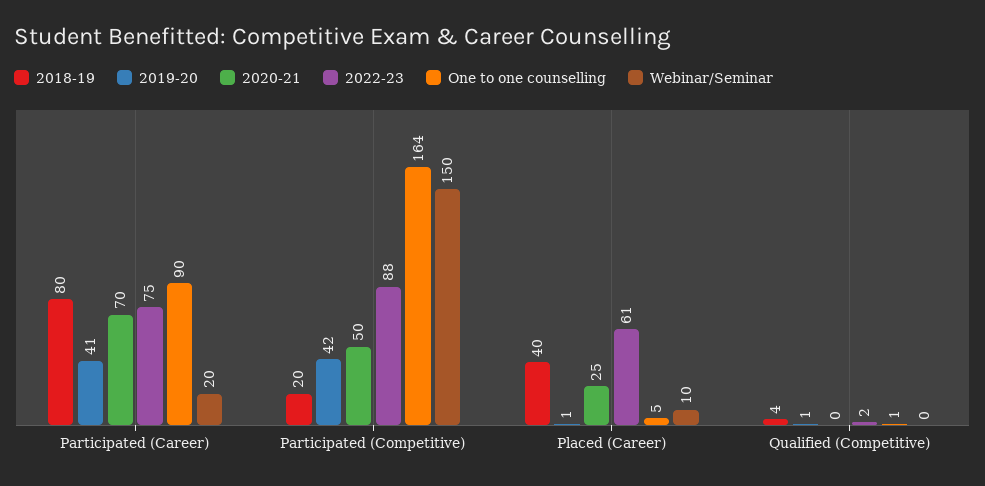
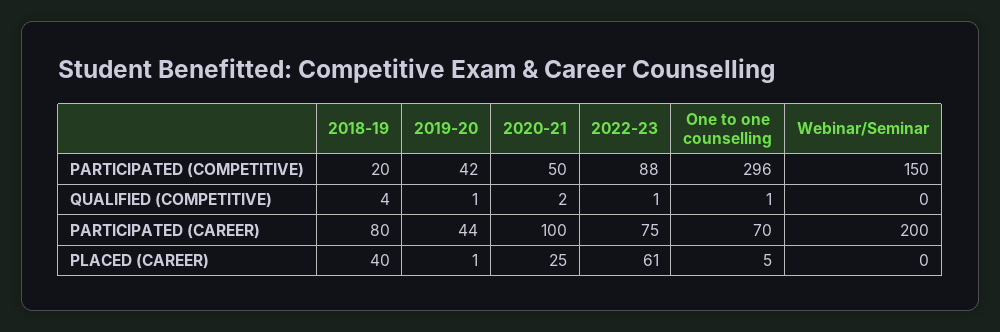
  {
    "2018-19": {
      "Participated (Career)": 80,
      "Participated (Competitive)": 20,
      "Placed (Career)": 40,
      "Qualified (Competitive)": 4
    },
    "2019-20": {
-     "Participated (Career)": 41,
+     "Participated (Career)": 44,
      "Participated (Competitive)": 42,
      "Placed (Career)": 1,
      "Qualified (Competitive)": 1
    },
    "2020-21": {
-     "Participated (Career)": 70,
+     "Participated (Career)": 100,
      "Participated (Competitive)": 50,
      "Placed (Career)": 25,
-     "Qualified (Competitive)": 0
+     "Qualified (Competitive)": 2
    },
    "2022-23": {
      "Participated (Career)": 75,
      "Participated (Competitive)": 88,
      "Placed (Career)": 61,
-     "Qualified (Competitive)": 2
+     "Qualified (Competitive)": 1
    },
    "One to one counselling": {
-     "Participated (Career)": 90,
+     "Participated (Career)": 70,
-     "Participated (Competitive)": 164,
+     "Participated (Competitive)": 296,
      "Placed (Career)": 5,
      "Qualified (Competitive)": 1
    },
    "Webinar/Seminar": {
-     "Participated (Career)": 20,
+     "Participated (Career)": 200,
      "Participated (Competitive)": 150,
-     "Placed (Career)": 10,
+     "Placed (Career)": 0,
      "Qualified (Competitive)": 0
    }
  }

